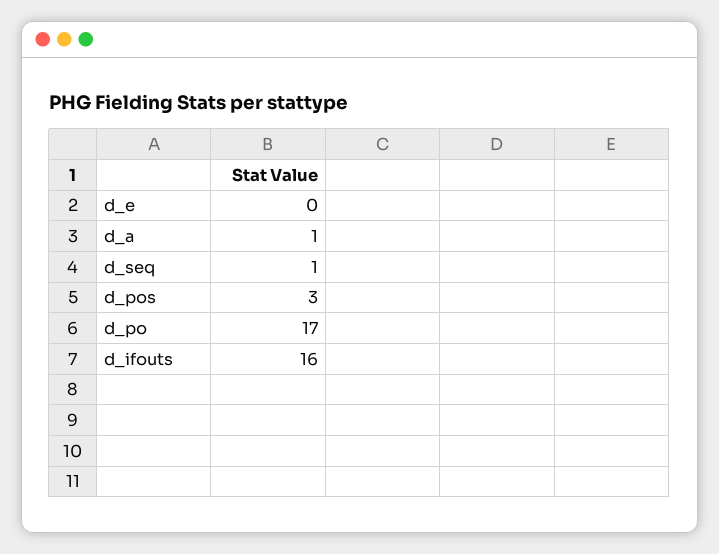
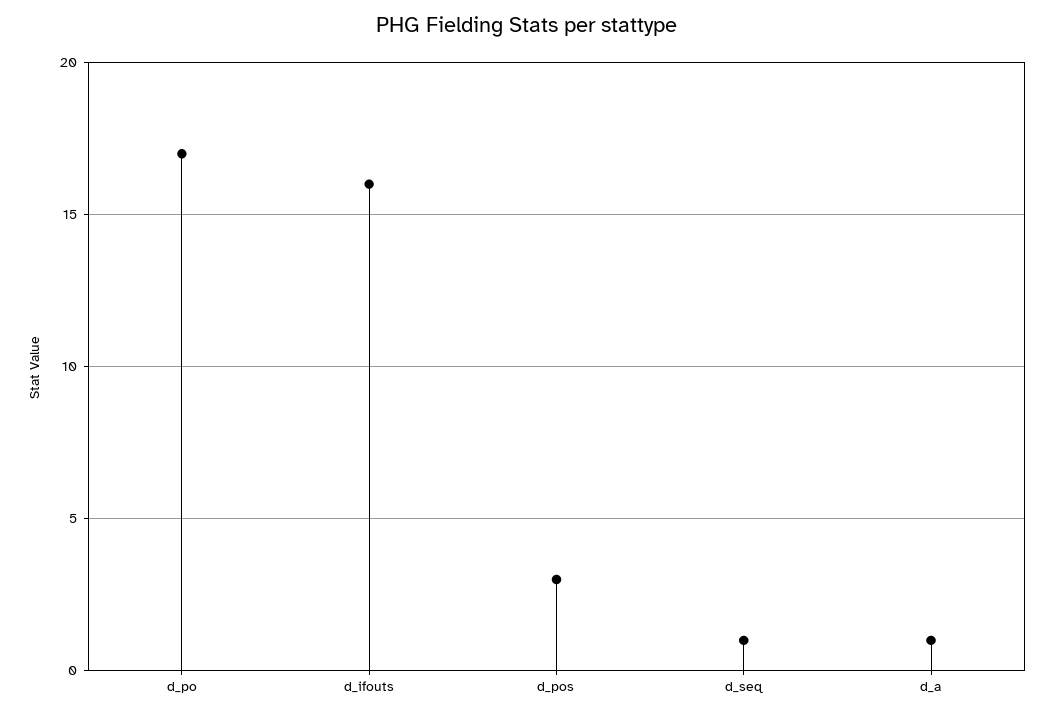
  {
-   "d_e": 0,
    "d_a": 1,
    "d_seq": 1,
    "d_pos": 3,
    "d_po": 17,
    "d_ifouts": 16
  }

